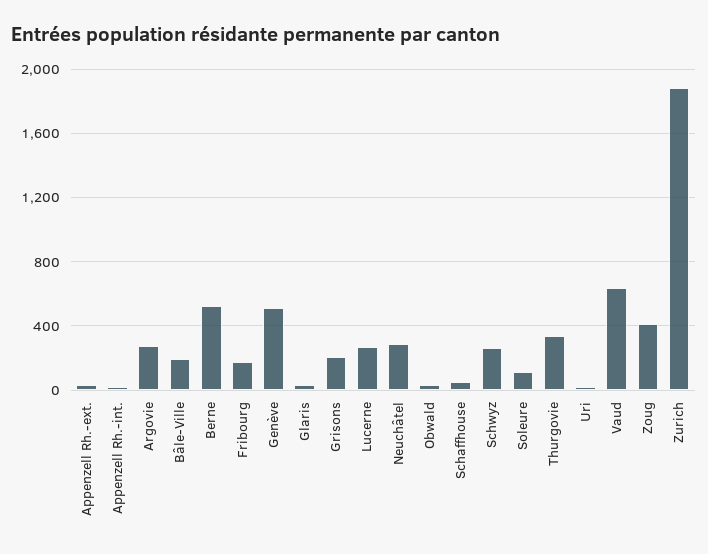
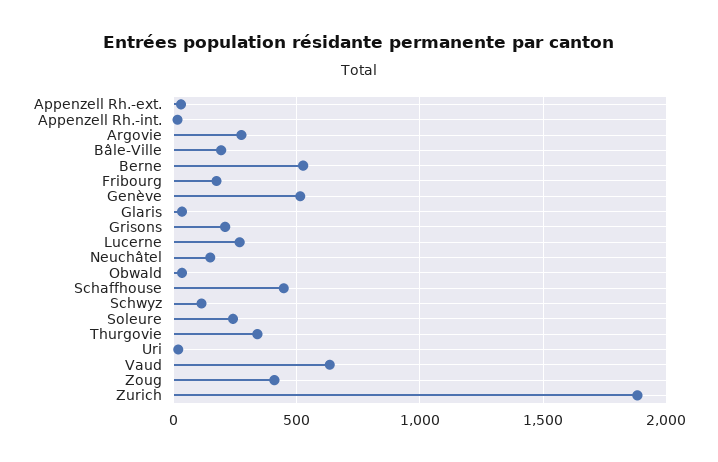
  {
    "Appenzell Rh.-ext.": 50,
    "Appenzell Rh.-int.": 0,
    "Argovie": 300,
    "Bâle-Ville": 200,
    "Berne": 550,
    "Fribourg": 150,
    "Genève": 500,
    "Glaris": 50,
    "Grisons": 200,
    "Lucerne": 250,
-   "Neuchâtel": 300,
+   "Neuchâtel": 150,
    "Obwald": 50,
-   "Schaffhouse": 50,
+   "Schaffhouse": 450,
-   "Schwyz": 250,
+   "Schwyz": 100,
-   "Soleure": 100,
+   "Soleure": 250,
    "Thurgovie": 350,
    "Uri": 0,
    "Vaud": 650,
    "Zoug": 400,
    "Zurich": 1900
  }

